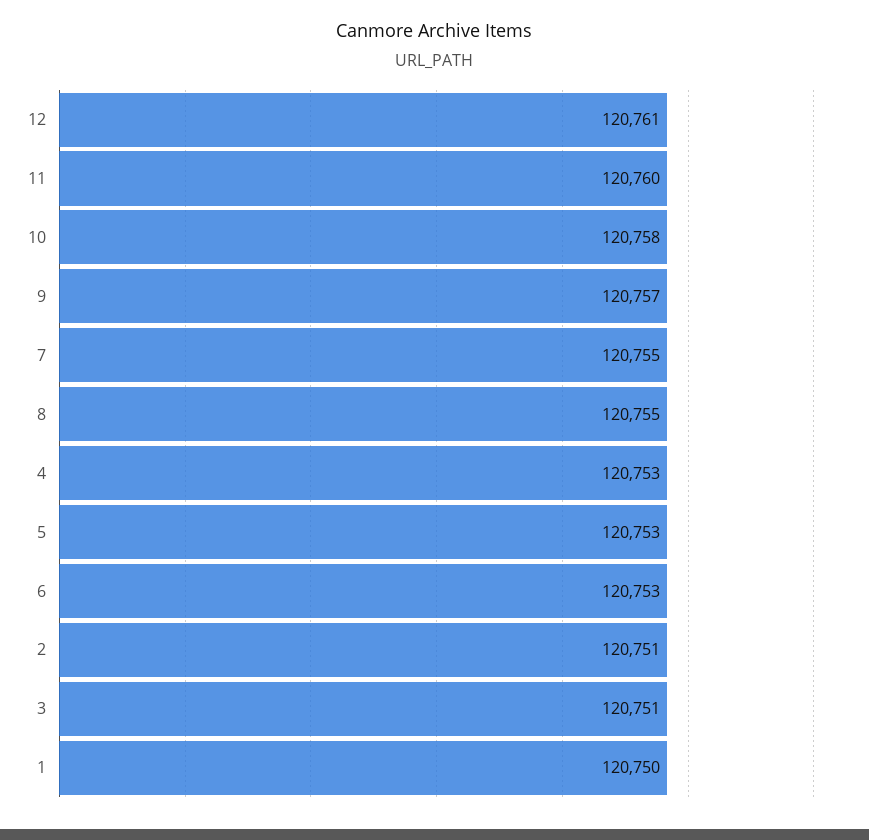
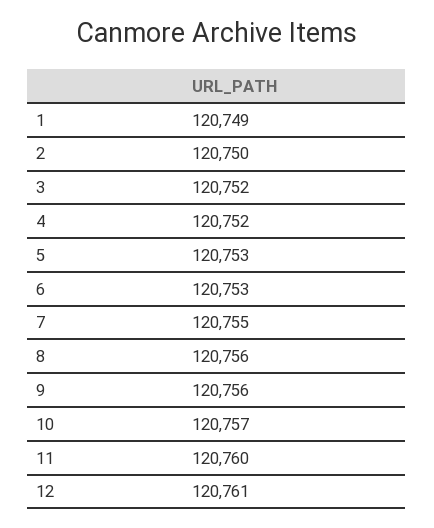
  {
    "12": 120761,
    "11": 120760,
-   "10": 120758,
+   "10": 120757,
-   "9": 120757,
+   "9": 120756,
    "7": 120755,
-   "8": 120755,
+   "8": 120756,
-   "4": 120753,
+   "4": 120752,
    "5": 120753,
    "6": 120753,
-   "2": 120751,
+   "2": 120750,
-   "3": 120751,
+   "3": 120752,
-   "1": 120750
+   "1": 120749
  }

